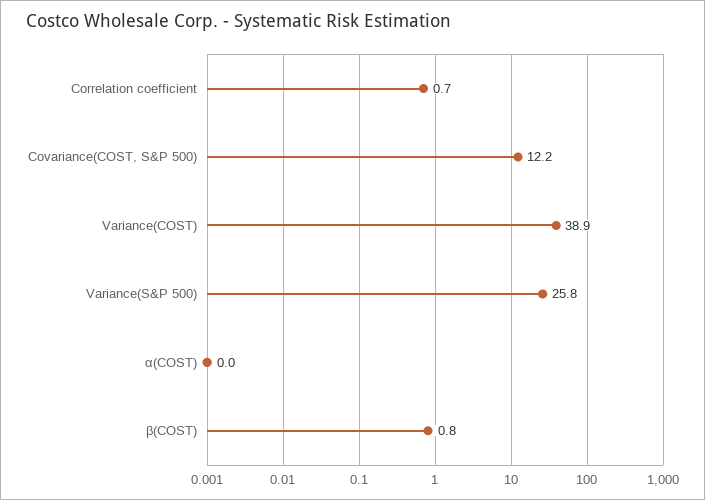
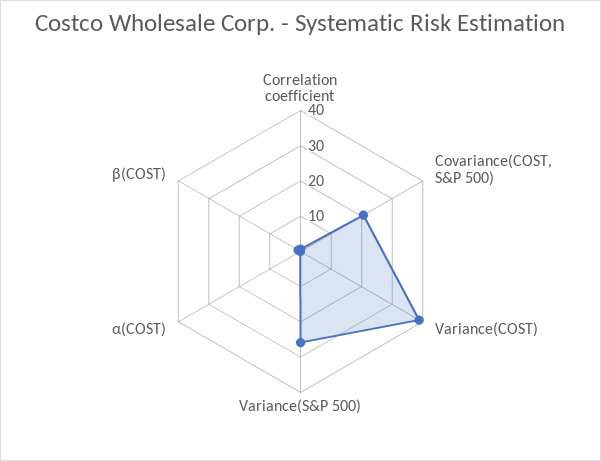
  {
    "Correlation coefficient": 0.7,
-   "Covariance(COST, S&P 500)": 12.2,
+   "Covariance(COST, S&P 500)": 20,
    "Variance(COST)": 38.9,
    "Variance(S&P 500)": 25.8,
    "α(COST)": 0,
    "β(COST)": 0.8
  }

